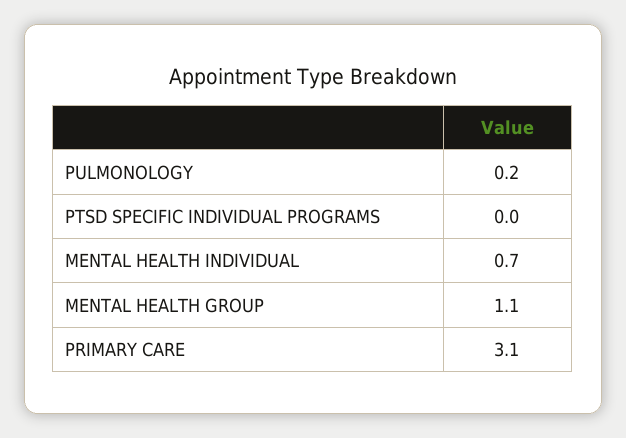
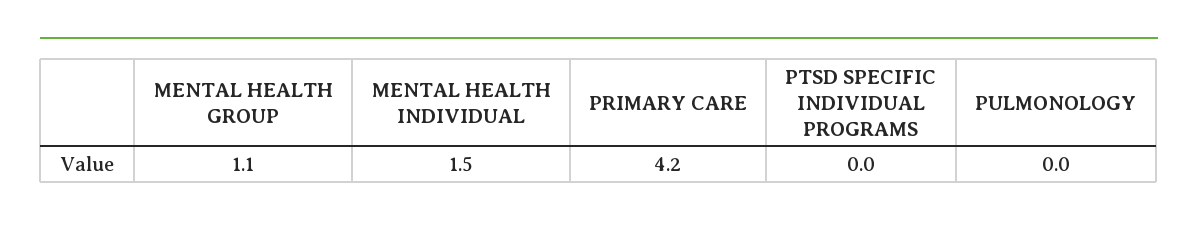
  {
-   "PULMONOLOGY": 0.2,
+   "PULMONOLOGY": 0,
    "PTSD SPECIFIC INDIVIDUAL PROGRAMS": 0,
-   "MENTAL HEALTH INDIVIDUAL": 0.7,
+   "MENTAL HEALTH INDIVIDUAL": 1.5,
    "MENTAL HEALTH GROUP": 1.1,
-   "PRIMARY CARE": 3.1
+   "PRIMARY CARE": 4.2
  }

